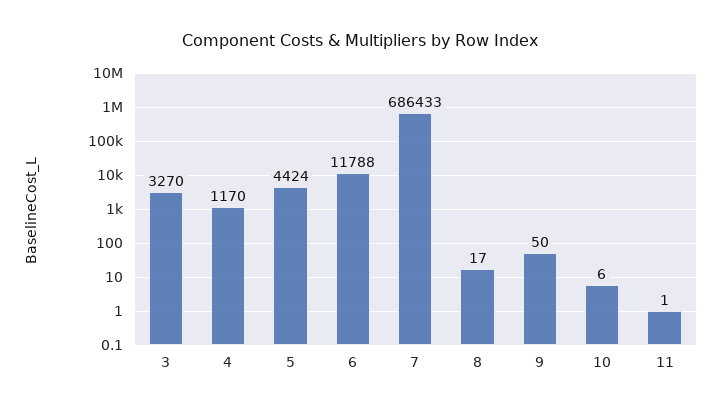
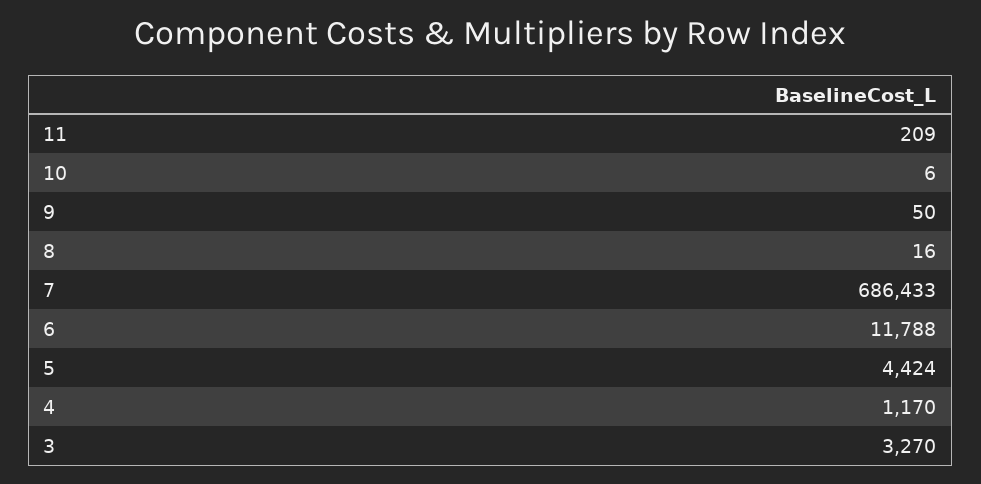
  {
    "3": 3270,
    "4": 1170,
    "5": 4424,
    "6": 11788,
    "7": 686433,
-   "8": 17,
+   "8": 16,
    "9": 50,
    "10": 6,
-   "11": 1
+   "11": 209
  }

